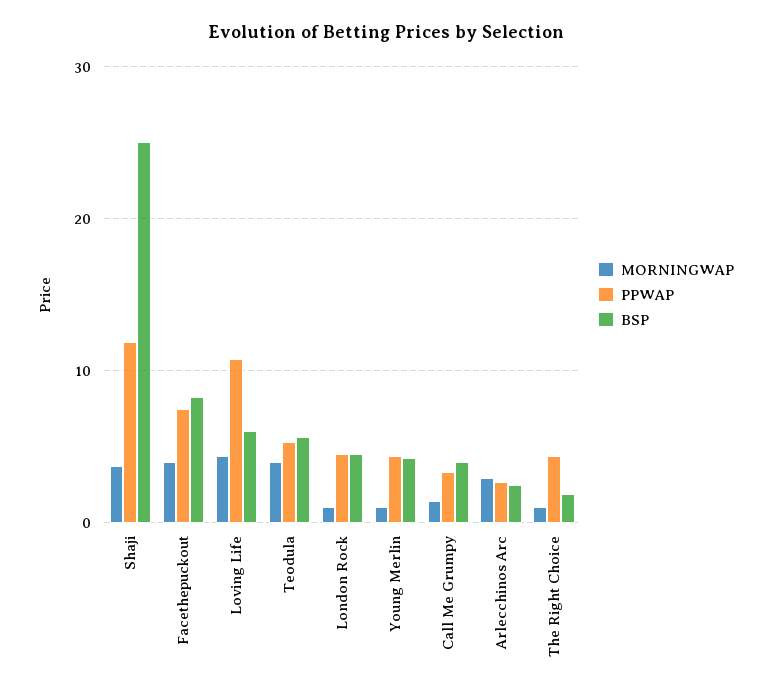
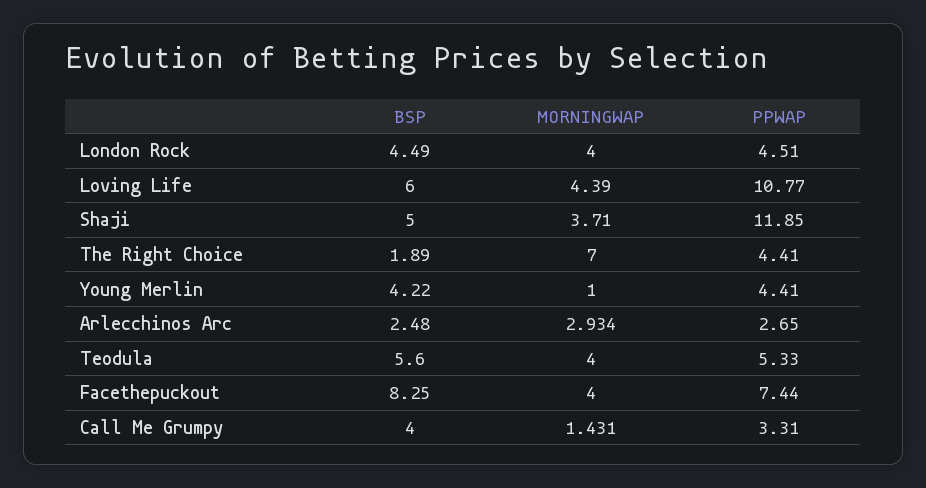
  {
    "MORNINGWAP": {
      "Shaji": 3.71,
      "Facethepuckout": 4,
      "Loving Life": 4.39,
      "Teodula": 4,
-     "London Rock": 1,
+     "London Rock": 4,
      "Young Merlin": 1,
      "Call Me Grumpy": 1.431,
      "Arlecchinos Arc": 2.934,
-     "The Right Choice": 1
+     "The Right Choice": 7
    },
    "PPWAP": {
      "Shaji": 11.85,
      "Facethepuckout": 7.44,
      "Loving Life": 10.77,
      "Teodula": 5.33,
      "London Rock": 4.51,
      "Young Merlin": 4.41,
      "Call Me Grumpy": 3.31,
      "Arlecchinos Arc": 2.65,
      "The Right Choice": 4.41
    },
    "BSP": {
-     "Shaji": 25,
+     "Shaji": 5,
      "Facethepuckout": 8.25,
      "Loving Life": 6,
      "Teodula": 5.6,
      "London Rock": 4.49,
      "Young Merlin": 4.22,
      "Call Me Grumpy": 4,
      "Arlecchinos Arc": 2.48,
      "The Right Choice": 1.89
    }
  }

